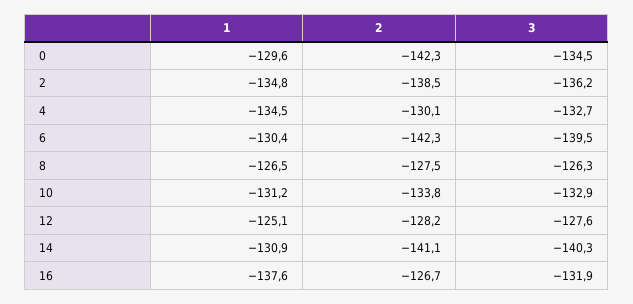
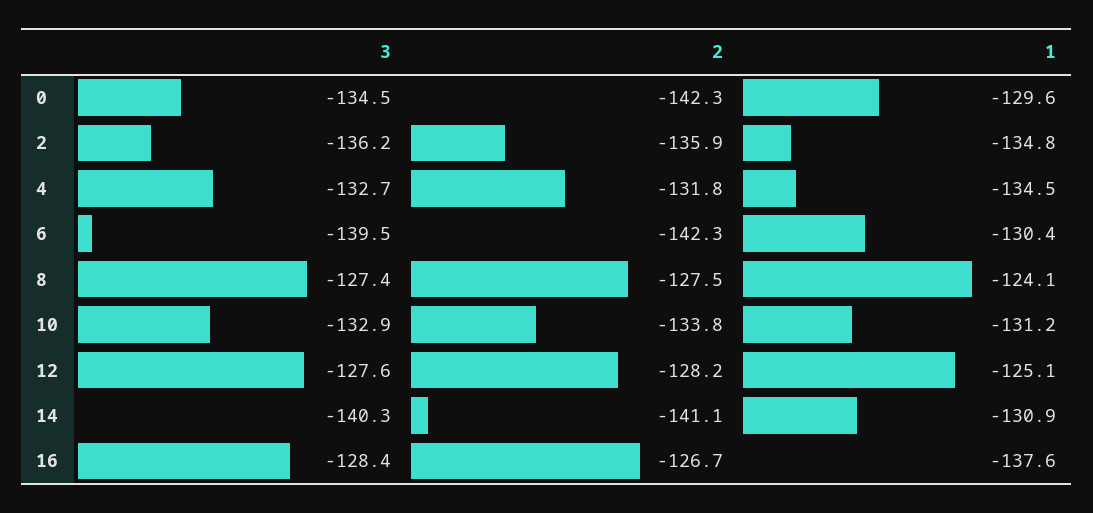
  {
    "1": {
      "0": -129.6,
      "2": -134.8,
      "4": -134.5,
      "6": -130.4,
-     "8": -126.5,
+     "8": -124.1,
      "10": -131.2,
      "12": -125.1,
      "14": -130.9,
      "16": -137.6
    },
    "2": {
      "0": -142.3,
-     "2": -138.5,
+     "2": -135.9,
-     "4": -130.1,
+     "4": -131.8,
      "6": -142.3,
      "8": -127.5,
      "10": -133.8,
      "12": -128.2,
      "14": -141.1,
      "16": -126.7
    },
    "3": {
      "0": -134.5,
      "2": -136.2,
      "4": -132.7,
      "6": -139.5,
-     "8": -126.3,
+     "8": -127.4,
      "10": -132.9,
      "12": -127.6,
      "14": -140.3,
-     "16": -131.9
+     "16": -128.4
    }
  }

